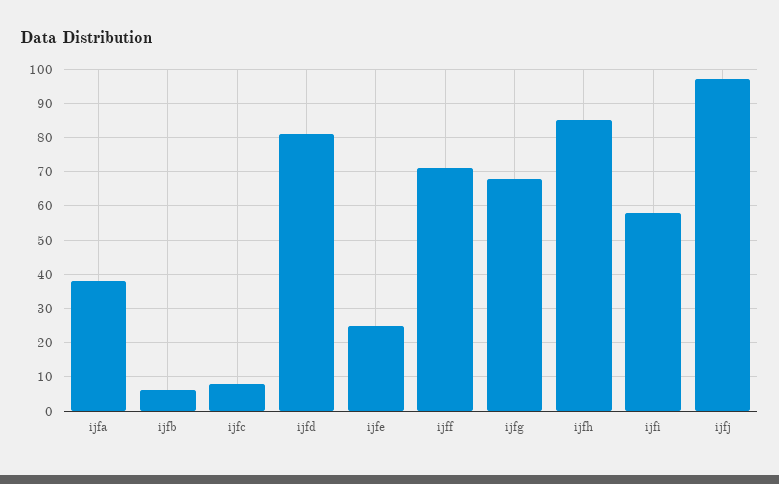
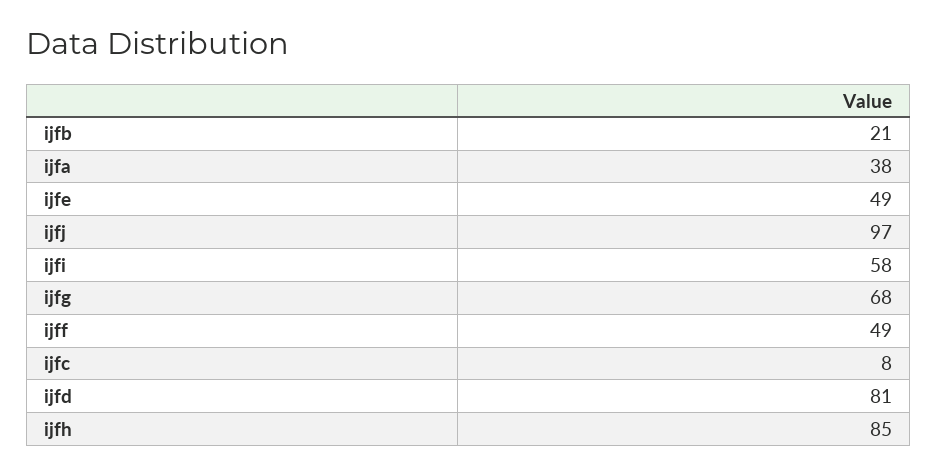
  {
    "ijfa": 38,
-   "ijfb": 5,
+   "ijfb": 21,
    "ijfc": 8,
    "ijfd": 81,
-   "ijfe": 25,
+   "ijfe": 49,
-   "ijff": 70,
+   "ijff": 49,
    "ijfg": 68,
    "ijfh": 85,
    "ijfi": 58,
    "ijfj": 97
  }

